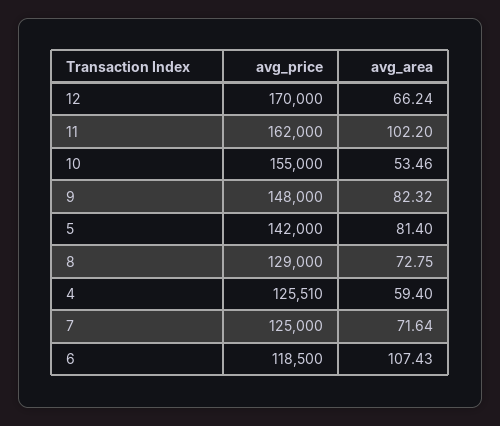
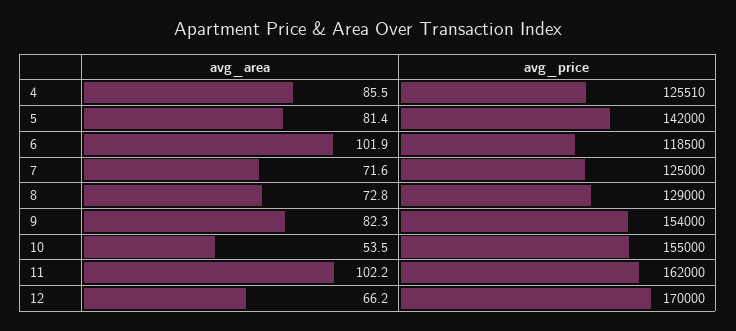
  {
    "avg_price": {
      "12": 170000,
      "11": 162000,
      "10": 155000,
-     "9": 148000,
+     "9": 154000,
      "5": 142000,
      "8": 129000,
      "4": 125510,
      "7": 125000,
      "6": 118500
    },
    "avg_area": {
      "12": 66.24,
      "11": 102.2,
      "10": 53.46,
      "9": 82.32,
      "5": 81.4,
      "8": 72.75,
-     "4": 59.4,
+     "4": 85.5,
      "7": 71.64,
-     "6": 107.43
+     "6": 101.9
    }
  }

